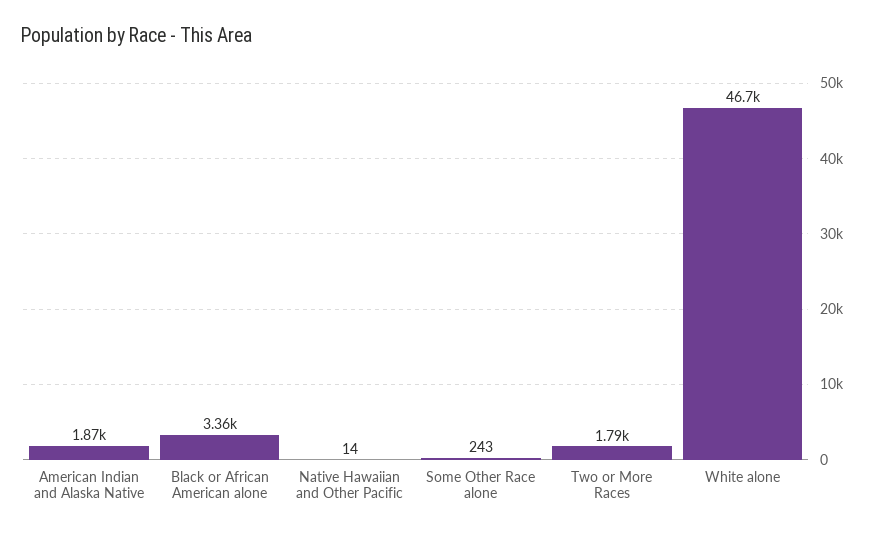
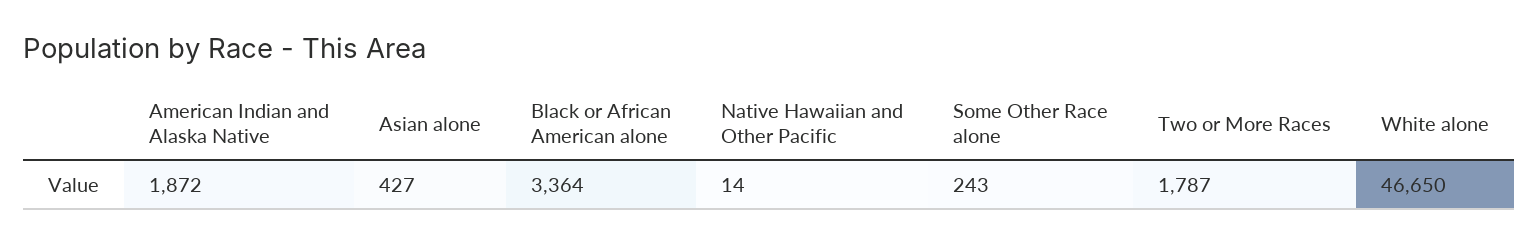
  {
    "American Indian and Alaska Native": 1872,
    "Black or African American alone": 3364,
    "Native Hawaiian and Other Pacific": 14,
    "Some Other Race alone": 243,
    "Two or More Races": 1787,
-   "White alone": 46650
+   "White alone": 46650,
+   "Asian alone": 427
  }

